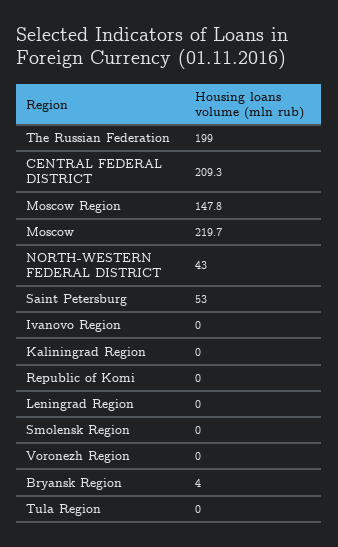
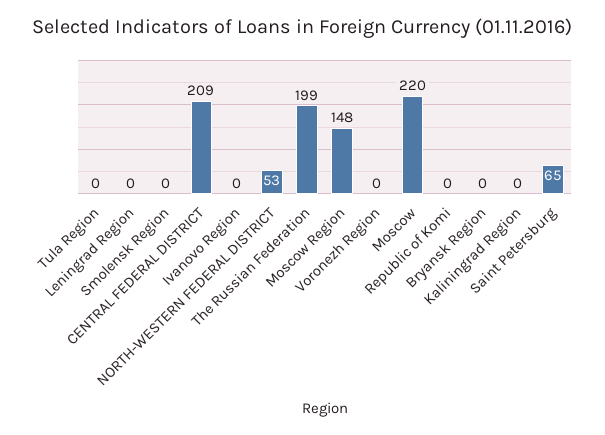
  {
    "The Russian Federation": 199,
    "CENTRAL FEDERAL DISTRICT": 209.3,
    "Moscow Region": 147.8,
    "Moscow": 219.7,
-   "NORTH-WESTERN FEDERAL DISTRICT": 43,
+   "NORTH-WESTERN FEDERAL DISTRICT": 53,
-   "Saint Petersburg": 53,
+   "Saint Petersburg": 65,
    "Ivanovo Region": 0,
    "Kaliningrad Region": 0,
    "Republic of Komi": 0,
    "Leningrad Region": 0,
    "Smolensk Region": 0,
    "Voronezh Region": 0,
-   "Bryansk Region": 4,
+   "Bryansk Region": 0,
    "Tula Region": 0
  }

